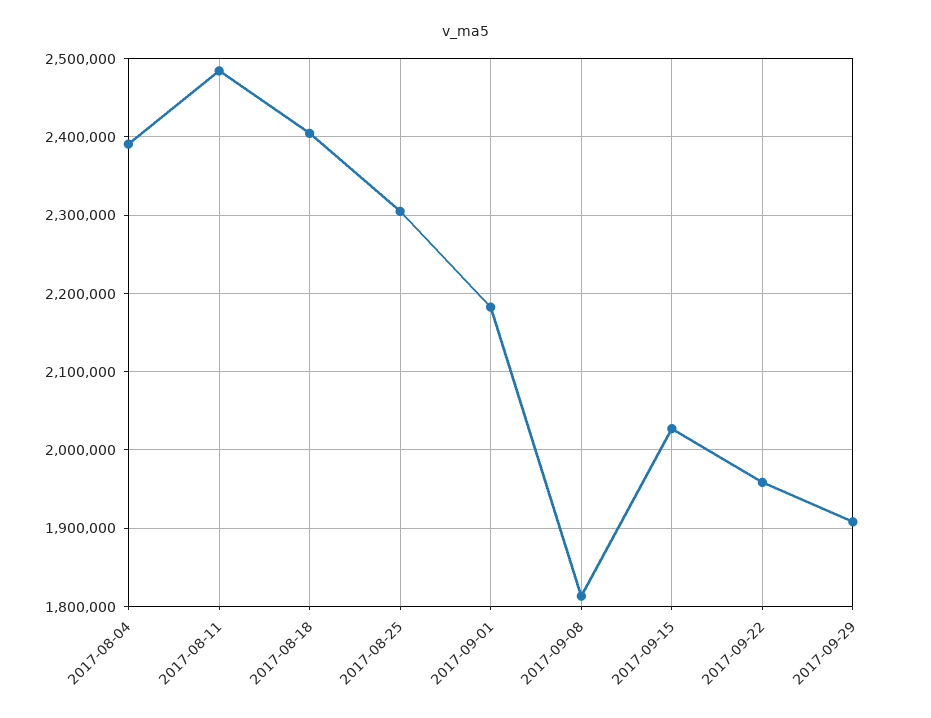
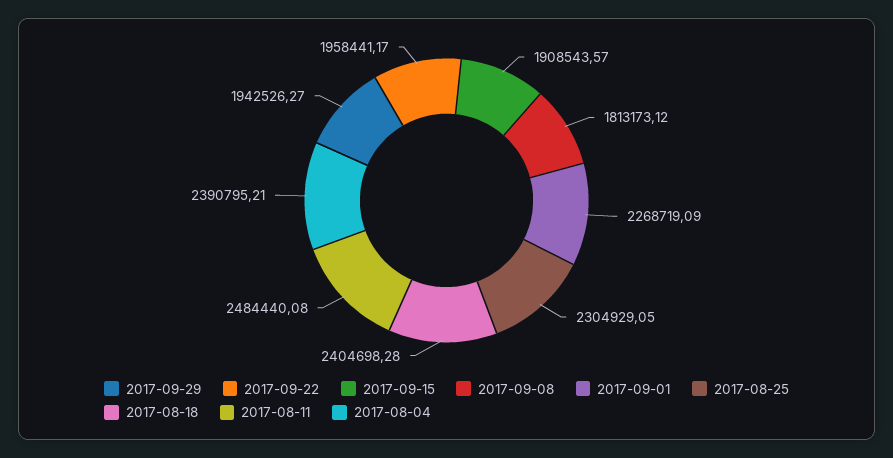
  {
    "2017-08-04": 2390795.21,
    "2017-08-11": 2484440.08,
    "2017-08-18": 2404698.28,
    "2017-08-25": 2304929.05,
-   "2017-09-01": 2180000,
+   "2017-09-01": 2268719.09,
    "2017-09-08": 1813173.12,
-   "2017-09-15": 2030000,
+   "2017-09-15": 1908543.57,
    "2017-09-22": 1958441.17,
-   "2017-09-29": 1910000
+   "2017-09-29": 1942526.27
  }

